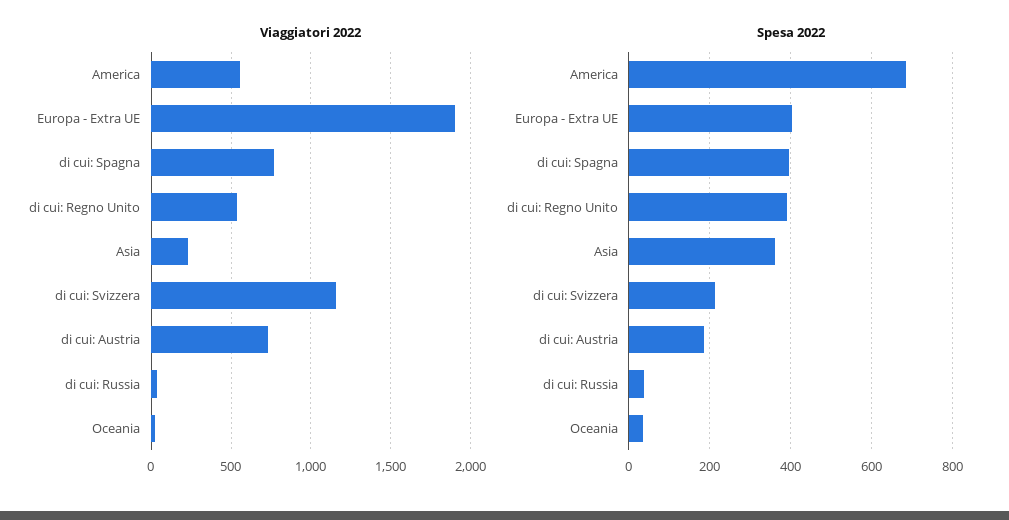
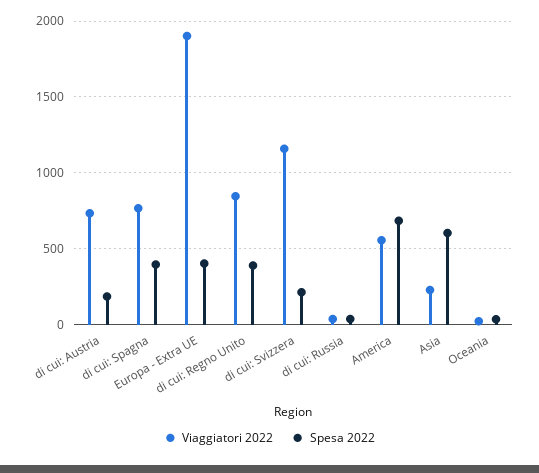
  {
    "Viaggiatori 2022": {
      "America": 550,
      "Europa - Extra UE": 1900,
      "di cui: Spagna": 750,
-     "di cui: Regno Unito": 550,
+     "di cui: Regno Unito": 850,
      "Asia": 250,
      "di cui: Svizzera": 1150,
      "di cui: Austria": 750,
      "di cui: Russia": 50,
      "Oceania": 0
    },
    "Spesa 2022": {
      "America": 680,
      "Europa - Extra UE": 400,
      "di cui: Spagna": 400,
      "di cui: Regno Unito": 400,
-     "Asia": 360,
+     "Asia": 600,
      "di cui: Svizzera": 220,
      "di cui: Austria": 180,
      "di cui: Russia": 40,
      "Oceania": 40
    }
  }

